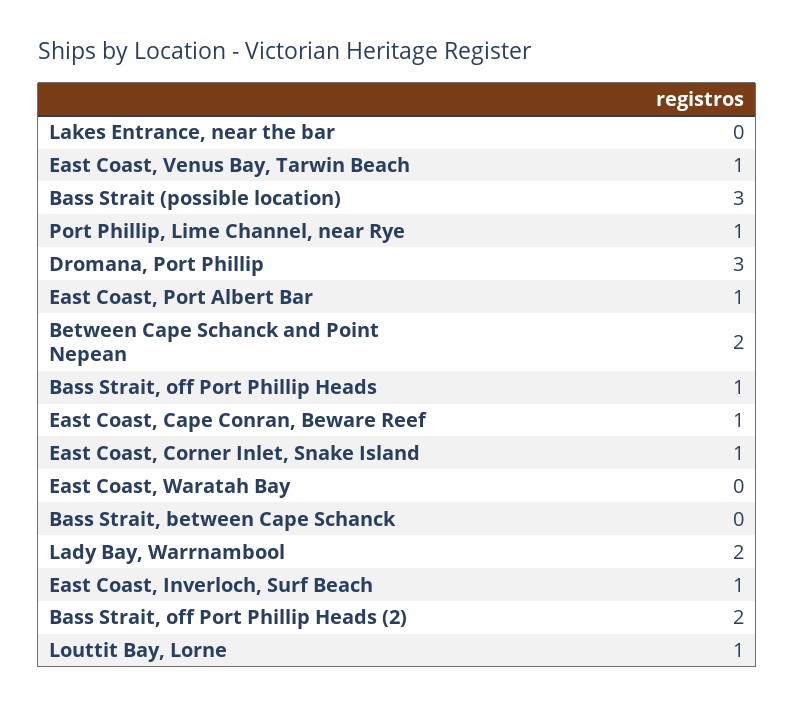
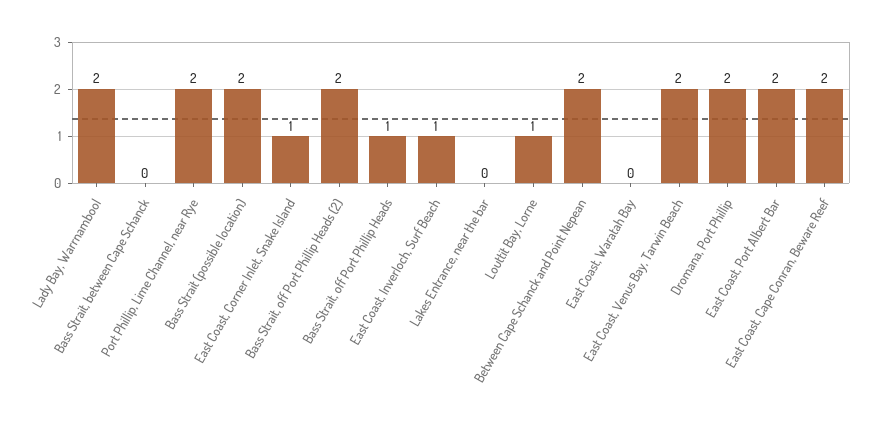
  {
    "Lakes Entrance, near the bar": 0,
-   "East Coast, Venus Bay, Tarwin Beach": 1,
+   "East Coast, Venus Bay, Tarwin Beach": 2,
-   "Bass Strait (possible location)": 3,
+   "Bass Strait (possible location)": 2,
-   "Port Phillip, Lime Channel, near Rye": 1,
+   "Port Phillip, Lime Channel, near Rye": 2,
-   "Dromana, Port Phillip": 3,
+   "Dromana, Port Phillip": 2,
-   "East Coast, Port Albert Bar": 1,
+   "East Coast, Port Albert Bar": 2,
    "Between Cape Schanck and Point Nepean": 2,
    "Bass Strait, off Port Phillip Heads": 1,
-   "East Coast, Cape Conran, Beware Reef": 1,
+   "East Coast, Cape Conran, Beware Reef": 2,
    "East Coast, Corner Inlet, Snake Island": 1,
    "East Coast, Waratah Bay": 0,
    "Bass Strait, between Cape Schanck": 0,
    "Lady Bay, Warrnambool": 2,
    "East Coast, Inverloch, Surf Beach": 1,
    "Bass Strait, off Port Phillip Heads (2)": 2,
    "Louttit Bay, Lorne": 1
  }

